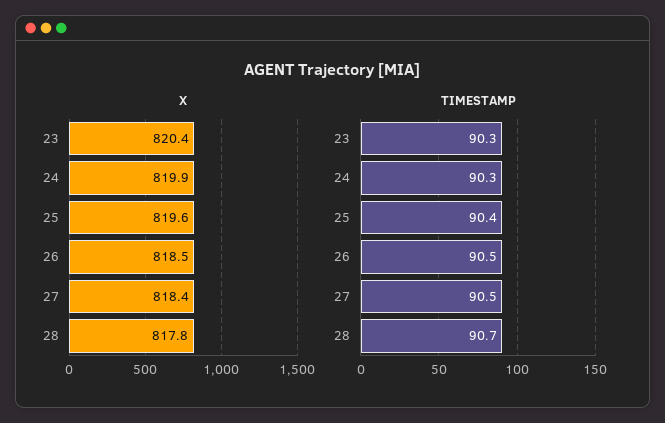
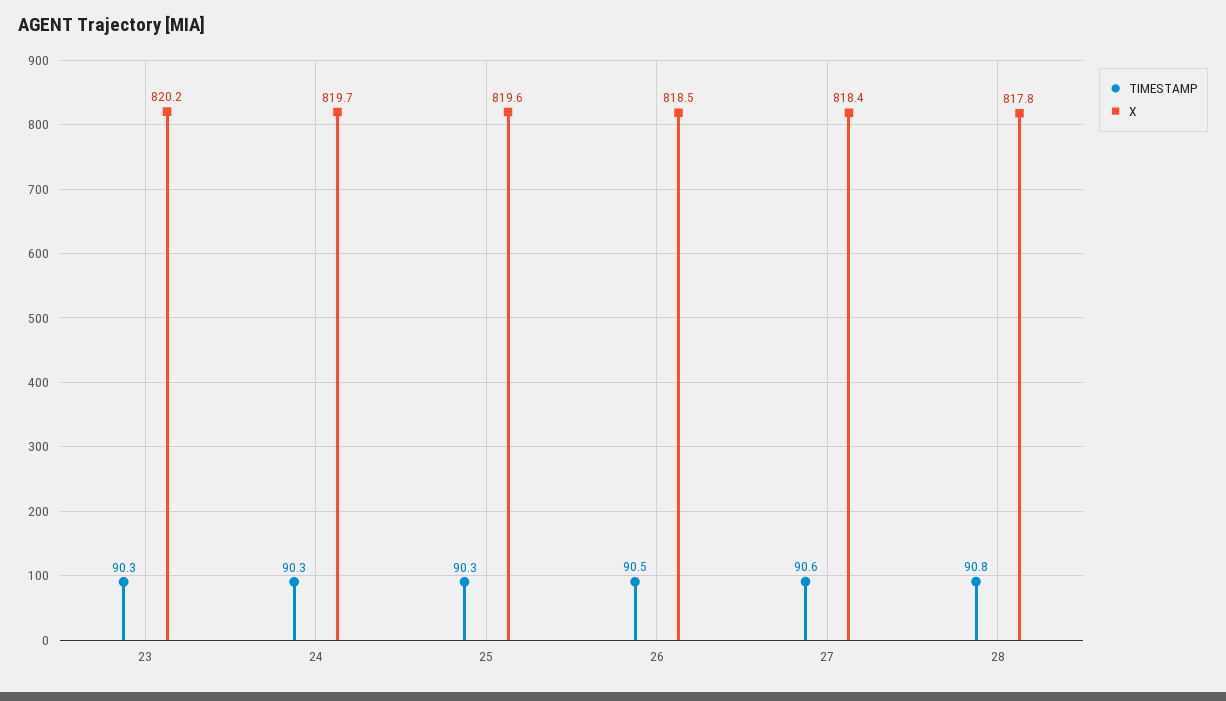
  {
    "X": {
-     "23": 820.4,
+     "23": 820.2,
-     "24": 819.9,
+     "24": 819.7,
      "25": 819.6,
      "26": 818.5,
      "27": 818.4,
      "28": 817.8
    },
    "TIMESTAMP": {
      "23": 90.3,
      "24": 90.3,
-     "25": 90.4,
+     "25": 90.3,
      "26": 90.5,
-     "27": 90.5,
+     "27": 90.6,
-     "28": 90.7
+     "28": 90.8
    }
  }

